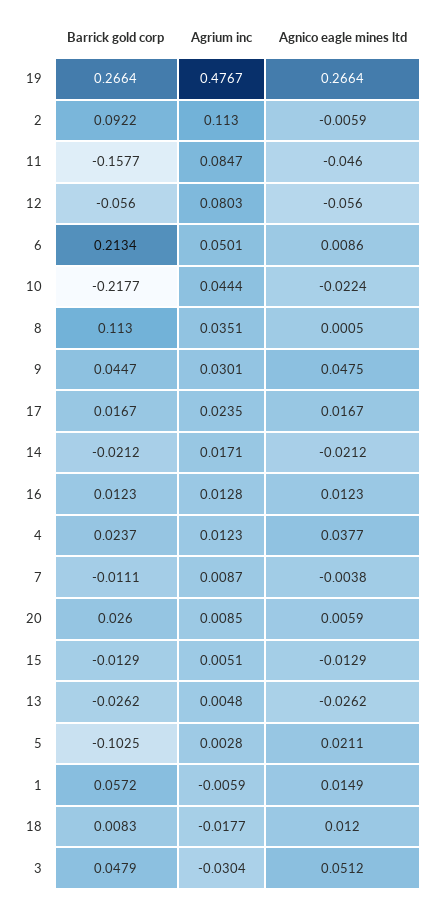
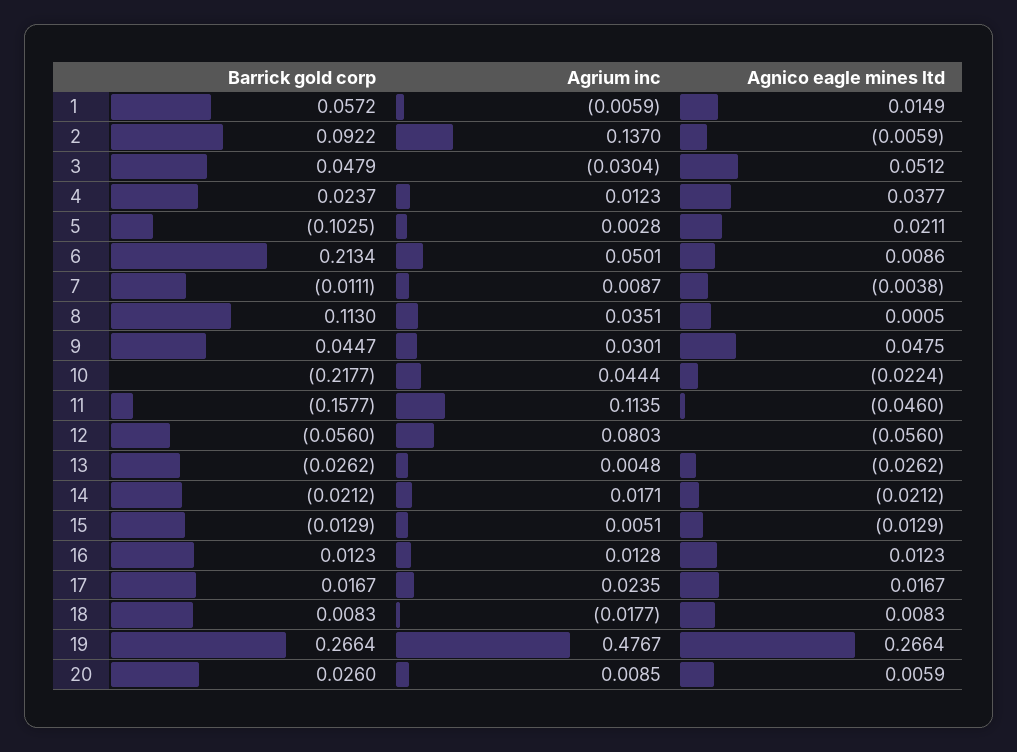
  {
    "Barrick gold corp": {
      "19": 0.2664,
      "2": 0.0922,
      "11": -0.1577,
      "12": -0.056,
      "6": 0.2134,
      "10": -0.2177,
      "8": 0.113,
      "9": 0.0447,
      "17": 0.0167,
      "14": -0.0212,
      "16": 0.0123,
      "4": 0.0237,
      "7": -0.0111,
      "20": 0.026,
      "15": -0.0129,
      "13": -0.0262,
      "5": -0.1025,
      "1": 0.0572,
      "18": 0.0083,
      "3": 0.0479
    },
    "Agrium inc": {
      "19": 0.4767,
-     "2": 0.113,
+     "2": 0.137,
-     "11": 0.0847,
+     "11": 0.1135,
      "12": 0.0803,
      "6": 0.0501,
      "10": 0.0444,
      "8": 0.0351,
      "9": 0.0301,
      "17": 0.0235,
      "14": 0.0171,
      "16": 0.0128,
      "4": 0.0123,
      "7": 0.0087,
      "20": 0.0085,
      "15": 0.0051,
      "13": 0.0048,
      "5": 0.0028,
      "1": -0.0059,
      "18": -0.0177,
      "3": -0.0304
    },
    "Agnico eagle mines ltd": {
      "19": 0.2664,
      "2": -0.0059,
      "11": -0.046,
      "12": -0.056,
      "6": 0.0086,
      "10": -0.0224,
      "8": 0.0005,
      "9": 0.0475,
      "17": 0.0167,
      "14": -0.0212,
      "16": 0.0123,
      "4": 0.0377,
      "7": -0.0038,
      "20": 0.0059,
      "15": -0.0129,
      "13": -0.0262,
      "5": 0.0211,
      "1": 0.0149,
-     "18": 0.012,
+     "18": 0.0083,
      "3": 0.0512
    }
  }

